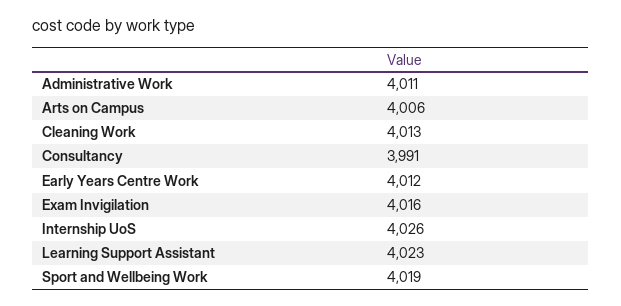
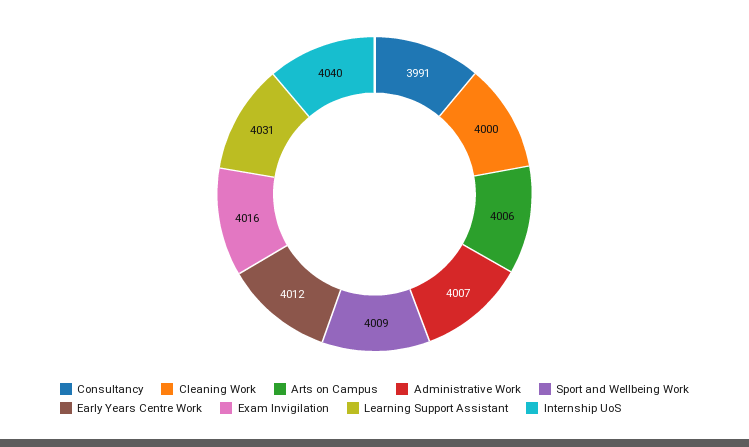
  {
-   "Administrative Work": 4011,
+   "Administrative Work": 4007,
    "Arts on Campus": 4006,
-   "Cleaning Work": 4013,
+   "Cleaning Work": 4000,
    "Consultancy": 3991,
    "Early Years Centre Work": 4012,
    "Exam Invigilation": 4016,
-   "Internship UoS": 4026,
+   "Internship UoS": 4040,
-   "Learning Support Assistant": 4023,
+   "Learning Support Assistant": 4031,
-   "Sport and Wellbeing Work": 4019
+   "Sport and Wellbeing Work": 4009
  }

